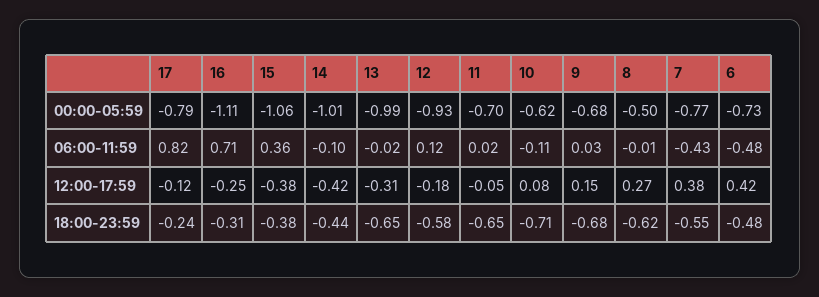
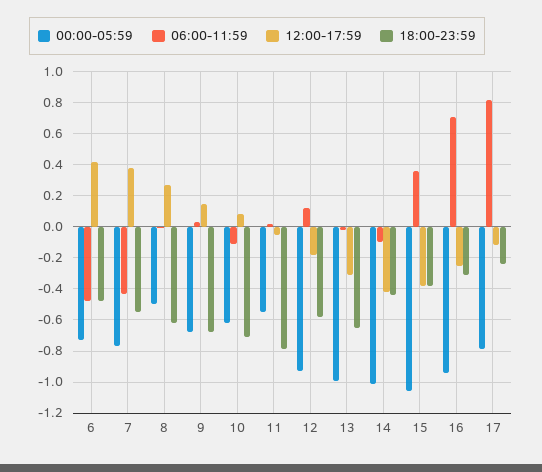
  {
    "00:00-05:59": {
      "17": -0.79,
-     "16": -1.11,
+     "16": -0.95,
      "15": -1.06,
      "14": -1.01,
      "13": -0.99,
      "12": -0.93,
-     "11": -0.7,
+     "11": -0.55,
      "10": -0.62,
      "9": -0.68,
      "8": -0.5,
      "7": -0.77,
      "6": -0.73
    },
    "06:00-11:59": {
      "17": 0.82,
      "16": 0.71,
      "15": 0.36,
      "14": -0.1,
      "13": -0.02,
      "12": 0.12,
      "11": 0.02,
      "10": -0.11,
      "9": 0.03,
      "8": -0.01,
      "7": -0.43,
      "6": -0.48
    },
    "12:00-17:59": {
      "17": -0.12,
      "16": -0.25,
      "15": -0.38,
      "14": -0.42,
      "13": -0.31,
      "12": -0.18,
      "11": -0.05,
      "10": 0.08,
      "9": 0.15,
      "8": 0.27,
      "7": 0.38,
      "6": 0.42
    },
    "18:00-23:59": {
      "17": -0.24,
      "16": -0.31,
      "15": -0.38,
      "14": -0.44,
      "13": -0.65,
      "12": -0.58,
-     "11": -0.65,
+     "11": -0.8,
      "10": -0.71,
      "9": -0.68,
      "8": -0.62,
      "7": -0.55,
      "6": -0.48
    }
  }

